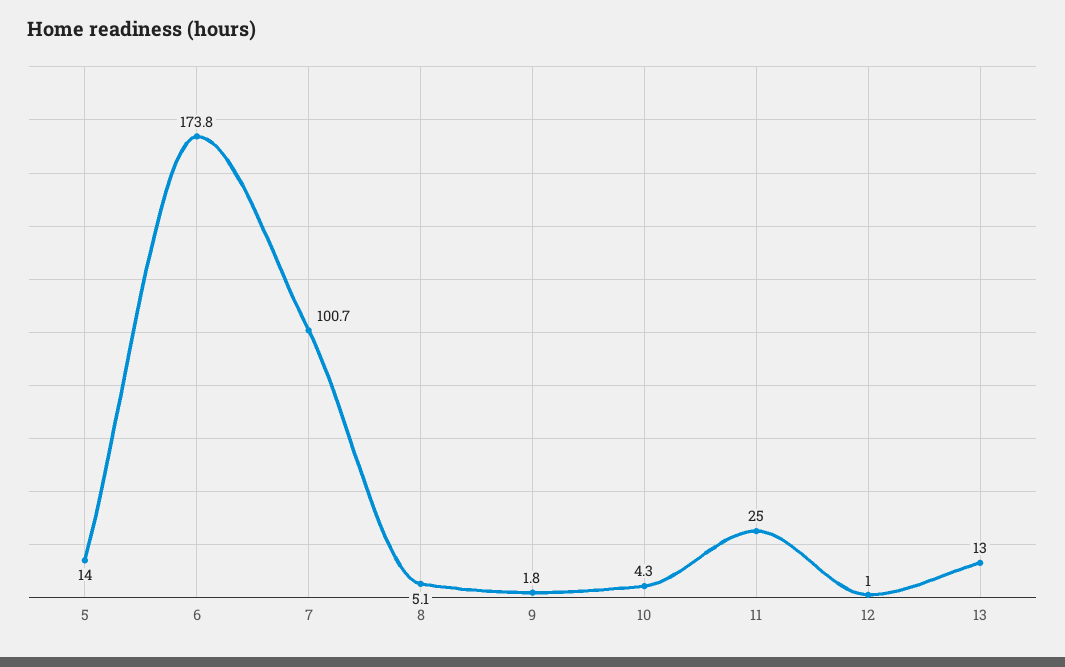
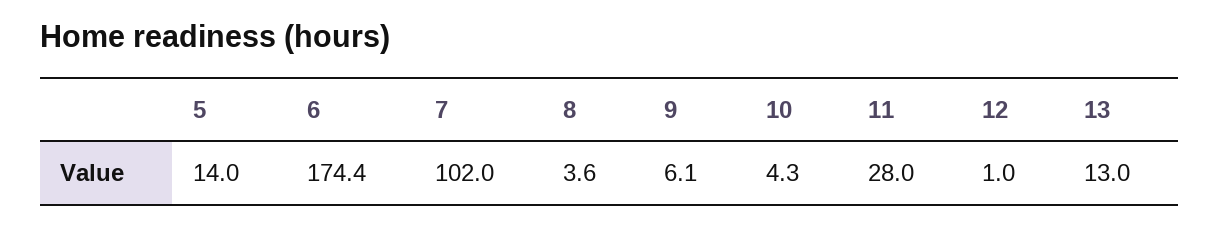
  {
    "5": 14,
-   "6": 173.8,
+   "6": 174.4,
-   "7": 100.7,
+   "7": 102,
-   "8": 5.1,
+   "8": 3.6,
-   "9": 1.8,
+   "9": 6.1,
    "10": 4.3,
-   "11": 25,
+   "11": 28,
    "12": 1,
    "13": 13
  }

